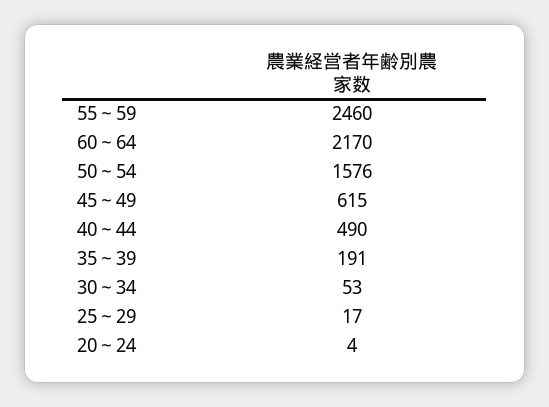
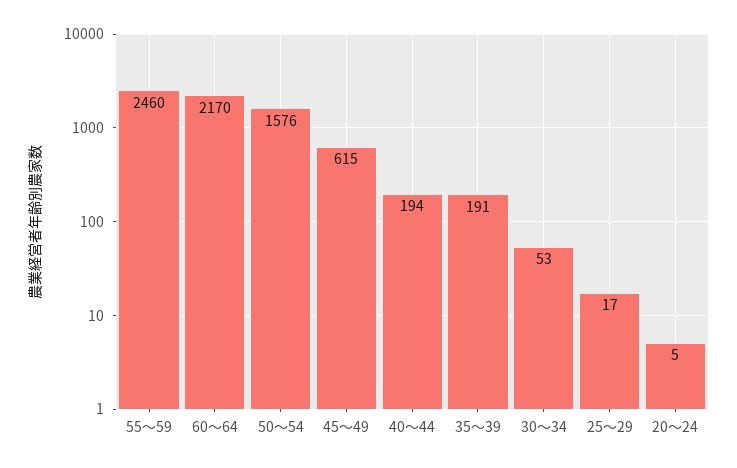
  {
    "55～59": 2460,
    "60～64": 2170,
    "50～54": 1576,
    "45～49": 615,
-   "40～44": 490,
+   "40～44": 194,
    "35～39": 191,
    "30～34": 53,
    "25～29": 17,
-   "20～24": 4
+   "20～24": 5
  }

